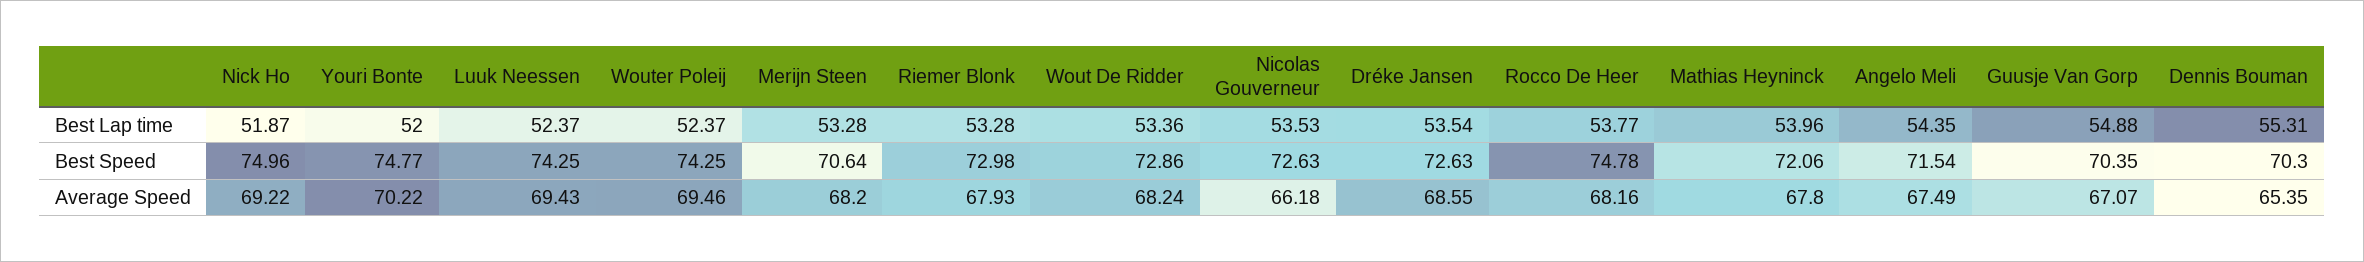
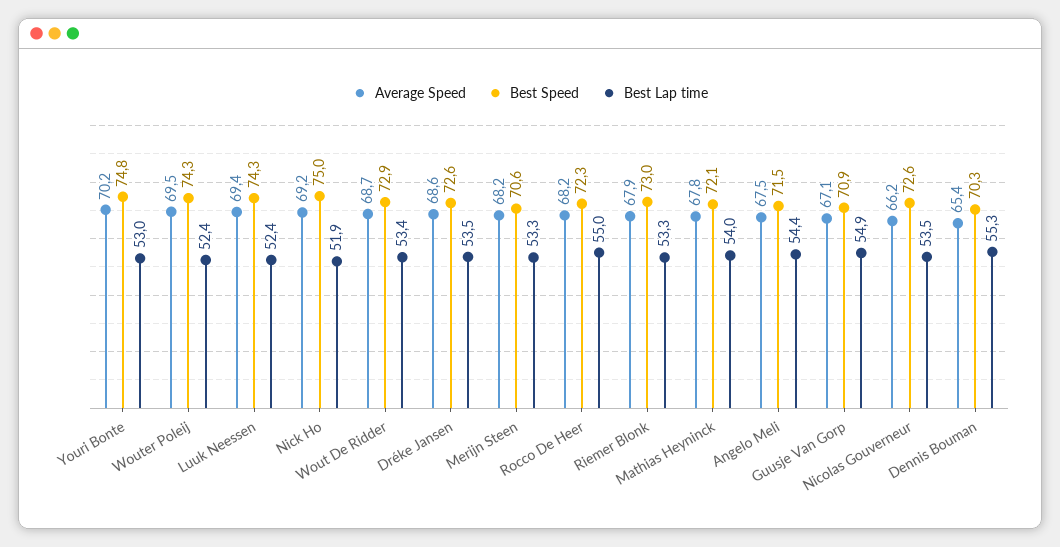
  {
    "Best Lap time": {
      "Nick Ho": 51.87,
-     "Youri Bonte": 52,
+     "Youri Bonte": 53,
      "Luuk Neessen": 52.37,
      "Wouter Poleij": 52.37,
      "Merijn Steen": 53.28,
      "Riemer Blonk": 53.28,
      "Wout De Ridder": 53.36,
      "Nicolas Gouverneur": 53.53,
      "Dréke Jansen": 53.54,
-     "Rocco De Heer": 53.77,
+     "Rocco De Heer": 55,
      "Mathias Heyninck": 53.96,
      "Angelo Meli": 54.35,
      "Guusje Van Gorp": 54.88,
      "Dennis Bouman": 55.31
    },
    "Best Speed": {
      "Nick Ho": 74.96,
      "Youri Bonte": 74.77,
      "Luuk Neessen": 74.25,
      "Wouter Poleij": 74.25,
      "Merijn Steen": 70.64,
      "Riemer Blonk": 72.98,
      "Wout De Ridder": 72.86,
      "Nicolas Gouverneur": 72.63,
      "Dréke Jansen": 72.63,
-     "Rocco De Heer": 74.78,
+     "Rocco De Heer": 72.3,
      "Mathias Heyninck": 72.06,
      "Angelo Meli": 71.54,
-     "Guusje Van Gorp": 70.35,
+     "Guusje Van Gorp": 70.9,
      "Dennis Bouman": 70.3
    },
    "Average Speed": {
      "Nick Ho": 69.22,
      "Youri Bonte": 70.22,
      "Luuk Neessen": 69.43,
      "Wouter Poleij": 69.46,
      "Merijn Steen": 68.2,
      "Riemer Blonk": 67.93,
-     "Wout De Ridder": 68.24,
+     "Wout De Ridder": 68.7,
      "Nicolas Gouverneur": 66.18,
      "Dréke Jansen": 68.55,
      "Rocco De Heer": 68.16,
      "Mathias Heyninck": 67.8,
      "Angelo Meli": 67.49,
      "Guusje Van Gorp": 67.07,
      "Dennis Bouman": 65.35
    }
  }

